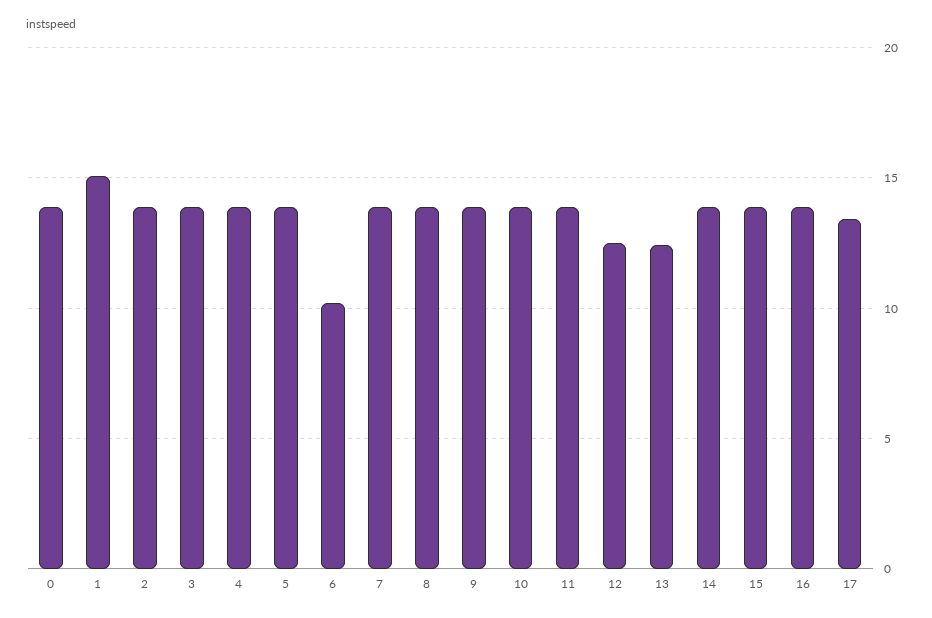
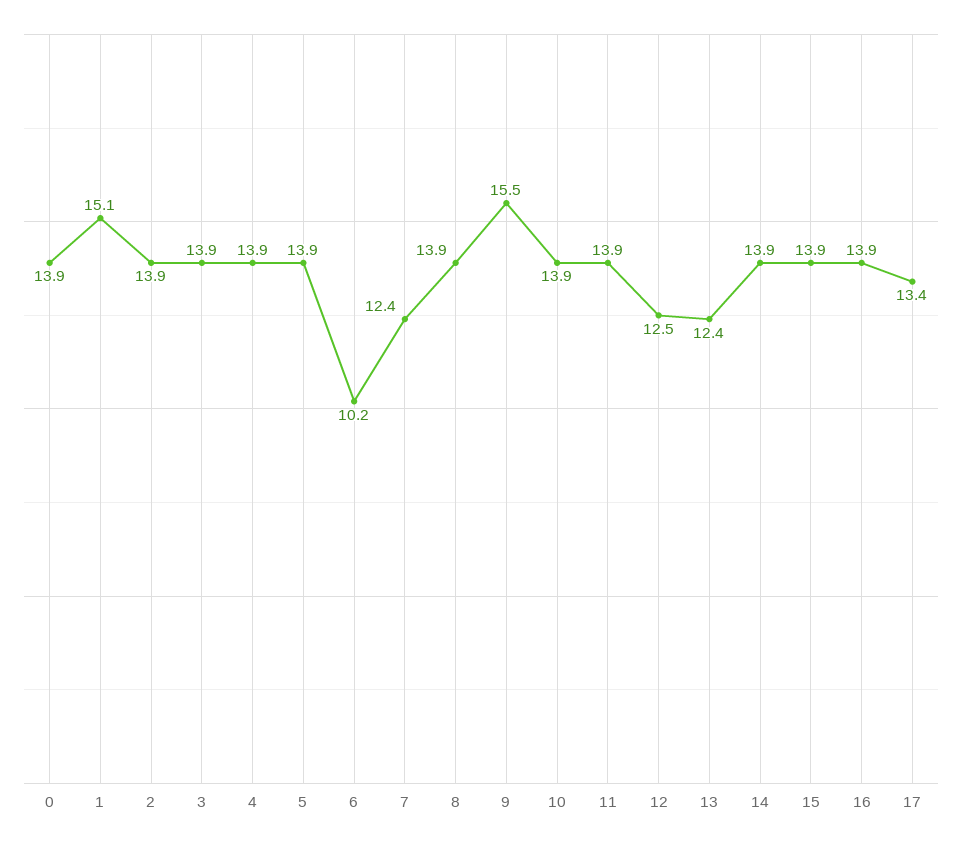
  {
    "0": 13.9,
    "1": 15.1,
    "2": 13.9,
    "3": 13.9,
    "4": 13.9,
    "5": 13.9,
    "6": 10.2,
-   "7": 14,
+   "7": 12.4,
    "8": 13.9,
-   "9": 14,
+   "9": 15.5,
    "10": 13.9,
    "11": 13.9,
    "12": 12.5,
    "13": 12.4,
    "14": 13.9,
    "15": 13.9,
    "16": 13.9,
    "17": 13.4
  }

